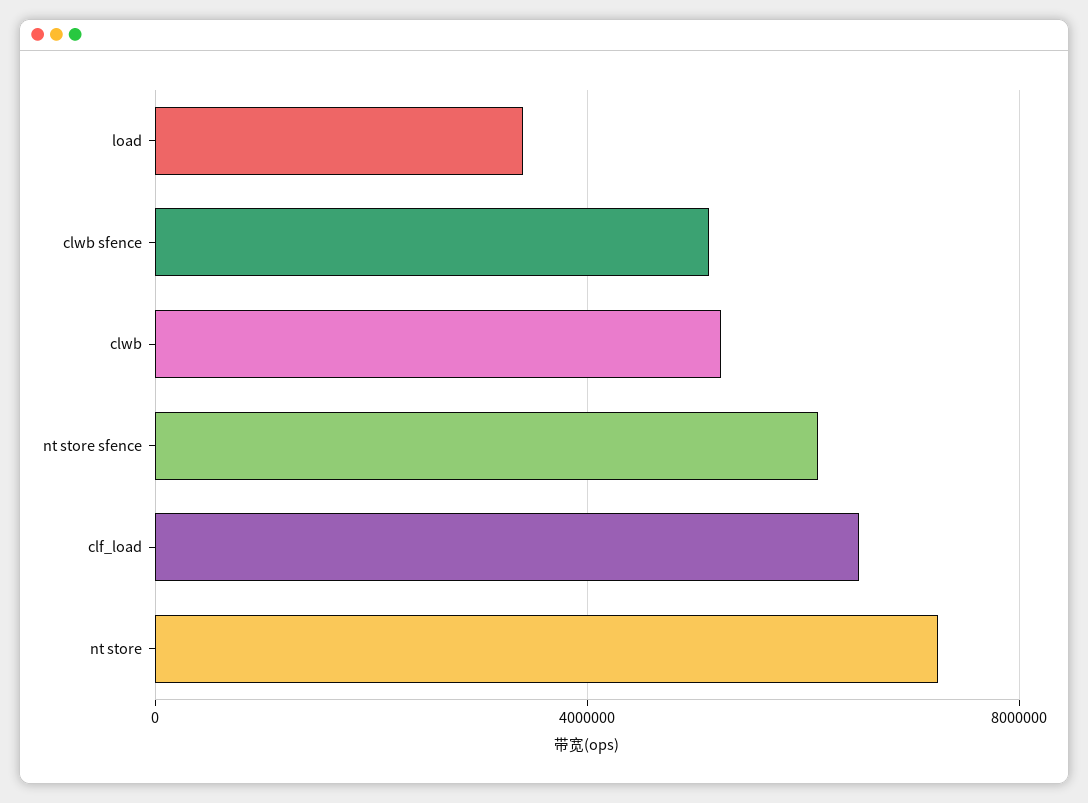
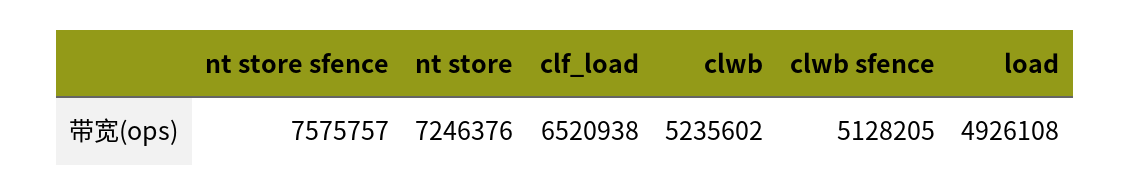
  {
-   "load": 3500000,
+   "load": 4926108,
    "clwb sfence": 5128205,
    "clwb": 5235602,
-   "nt store sfence": 6000000,
+   "nt store sfence": 7575757,
    "clf_load": 6520938,
    "nt store": 7246376
  }

